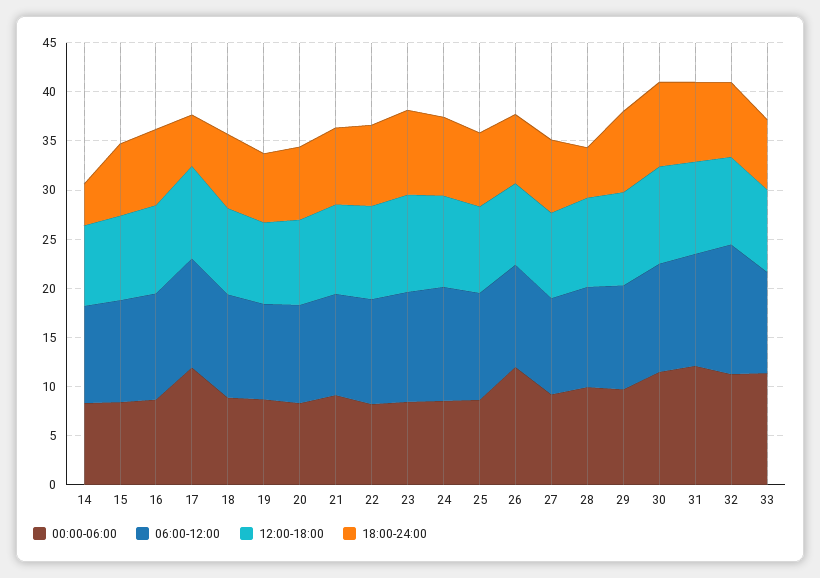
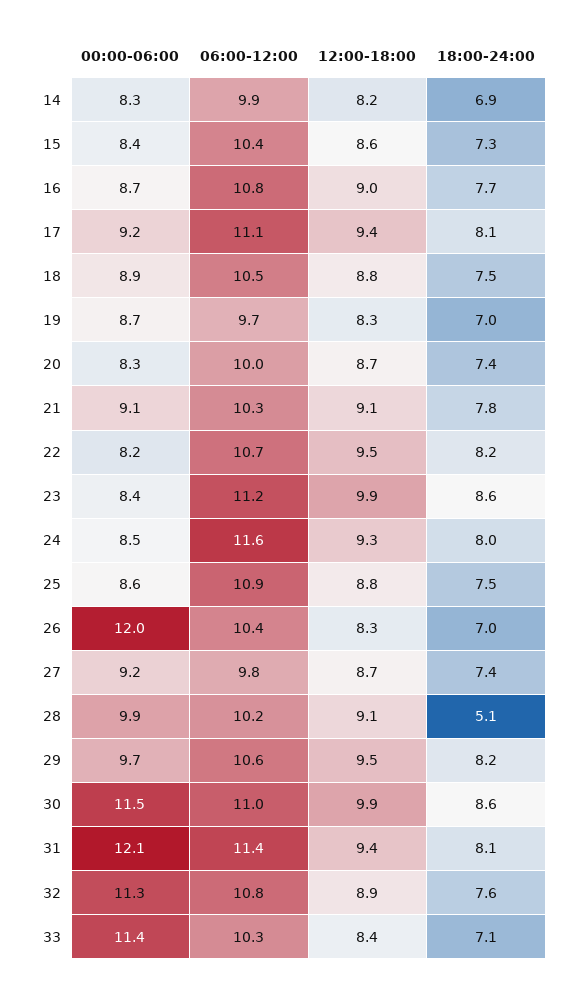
  {
    "00:00-06:00": {
      "14": 8.3,
      "15": 8.4,
      "16": 8.7,
-     "17": 12,
+     "17": 9.2,
      "18": 8.9,
      "19": 8.7,
      "20": 8.3,
      "21": 9.1,
      "22": 8.2,
      "23": 8.4,
      "24": 8.5,
      "25": 8.6,
      "26": 12,
      "27": 9.2,
      "28": 9.9,
      "29": 9.7,
      "30": 11.5,
      "31": 12.1,
      "32": 11.3,
      "33": 11.4
    },
    "06:00-12:00": {
      "14": 9.9,
      "15": 10.4,
      "16": 10.8,
      "17": 11.1,
      "18": 10.5,
      "19": 9.7,
      "20": 10,
      "21": 10.3,
      "22": 10.7,
      "23": 11.2,
      "24": 11.6,
      "25": 10.9,
      "26": 10.4,
      "27": 9.8,
      "28": 10.2,
      "29": 10.6,
      "30": 11,
      "31": 11.4,
-     "32": 13,
+     "32": 10.8,
      "33": 10.3
    },
    "12:00-18:00": {
      "14": 8.2,
      "15": 8.6,
      "16": 9,
      "17": 9.4,
      "18": 8.8,
      "19": 8.3,
      "20": 8.7,
      "21": 9.1,
      "22": 9.5,
      "23": 9.9,
      "24": 9.3,
      "25": 8.8,
      "26": 8.3,
      "27": 8.7,
      "28": 9.1,
      "29": 9.5,
      "30": 9.9,
      "31": 9.4,
      "32": 8.9,
      "33": 8.4
    },
    "18:00-24:00": {
-     "14": 4,
+     "14": 6.9,
      "15": 7.3,
      "16": 7.7,
-     "17": 5,
+     "17": 8.1,
      "18": 7.5,
      "19": 7,
      "20": 7.4,
      "21": 7.8,
      "22": 8.2,
      "23": 8.6,
      "24": 8,
      "25": 7.5,
      "26": 7,
      "27": 7.4,
      "28": 5.1,
      "29": 8.2,
      "30": 8.6,
      "31": 8.1,
      "32": 7.6,
      "33": 7.1
    }
  }

